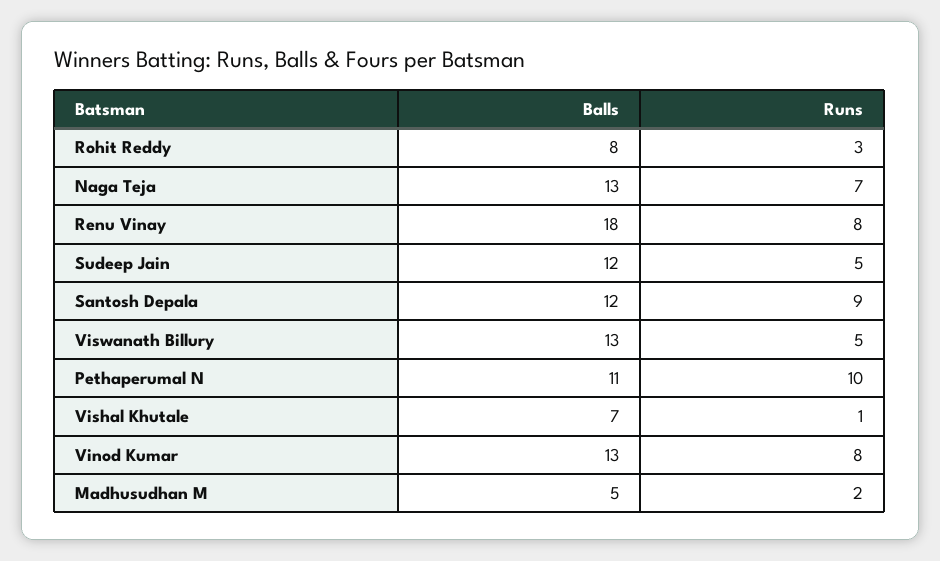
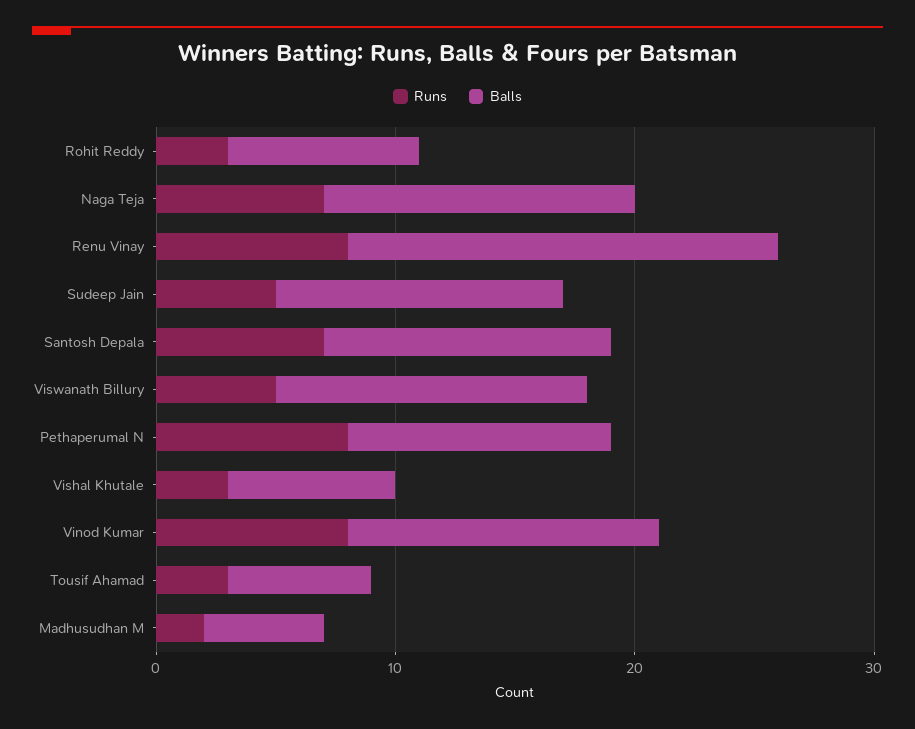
  {
    "Balls": {
      "Rohit Reddy": 8,
      "Naga Teja": 13,
      "Renu Vinay": 18,
      "Sudeep Jain": 12,
      "Santosh Depala": 12,
      "Viswanath Billury": 13,
      "Pethaperumal N": 11,
      "Vishal Khutale": 7,
      "Vinod Kumar": 13,
-     "Madhusudhan M": 5
+     "Madhusudhan M": 5,
+     "Tousif Ahamad": 6
    },
    "Runs": {
      "Rohit Reddy": 3,
      "Naga Teja": 7,
      "Renu Vinay": 8,
      "Sudeep Jain": 5,
-     "Santosh Depala": 9,
+     "Santosh Depala": 7,
      "Viswanath Billury": 5,
-     "Pethaperumal N": 10,
+     "Pethaperumal N": 8,
-     "Vishal Khutale": 1,
+     "Vishal Khutale": 3,
      "Vinod Kumar": 8,
-     "Madhusudhan M": 2
+     "Madhusudhan M": 2,
+     "Tousif Ahamad": 3
    }
  }

